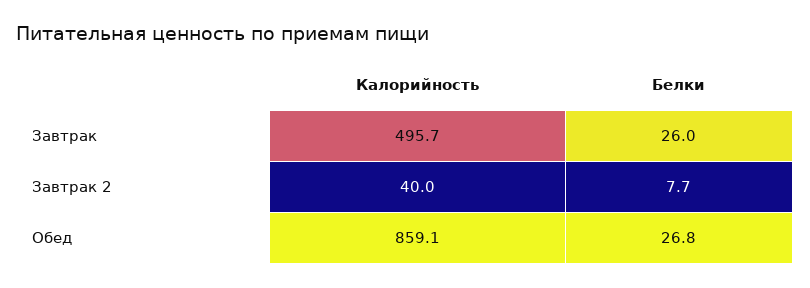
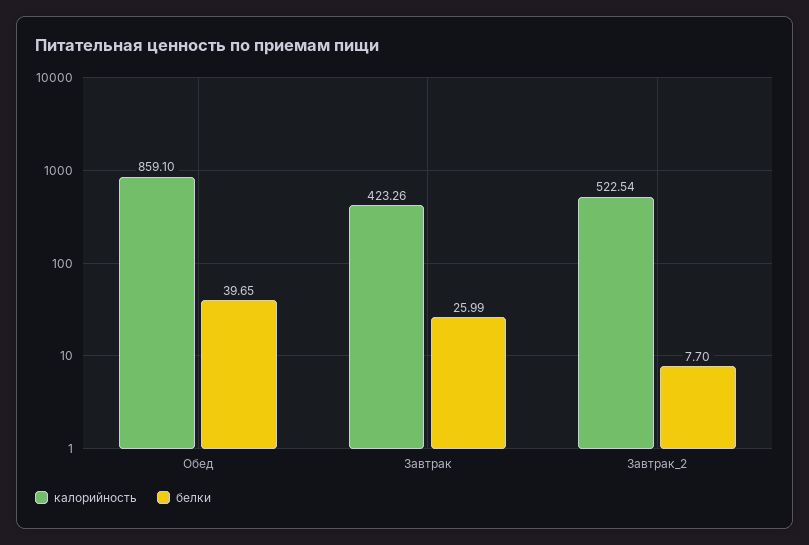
  {
    "Калорийность": {
-     "Завтрак": 495.7,
+     "Завтрак": 423.26,
-     "Завтрак 2": 40,
+     "Завтрак 2": 522.54,
      "Обед": 859.1
    },
    "Белки": {
      "Завтрак": 25.99,
      "Завтрак 2": 7.7,
-     "Обед": 26.8
+     "Обед": 39.65
    }
  }

